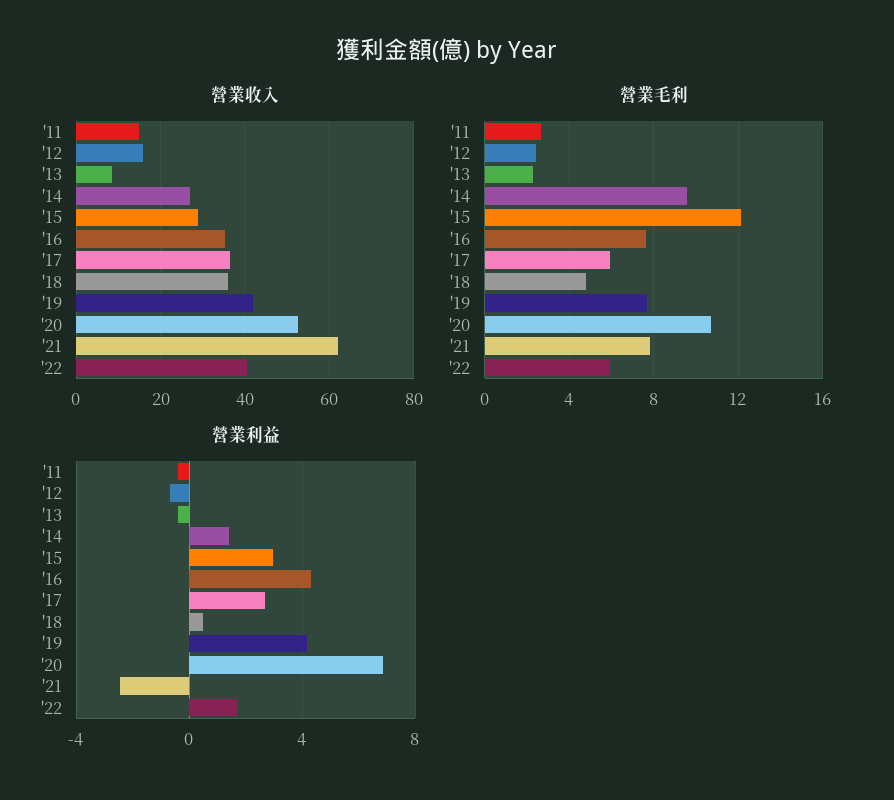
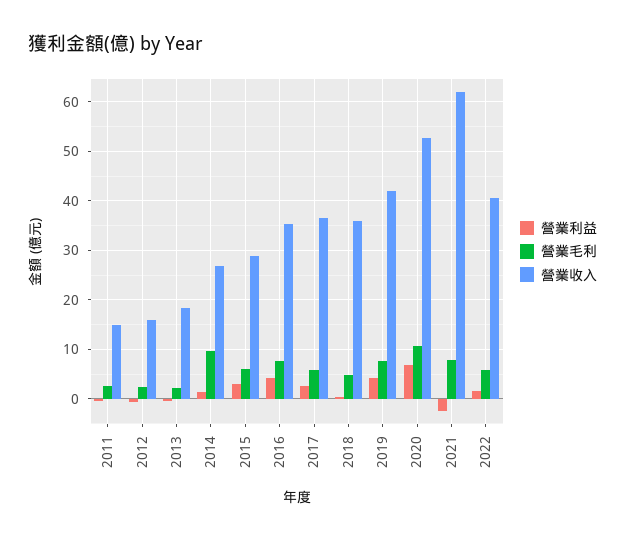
  {
    "營業收入": {
      "'11": 14,
      "'12": 16,
-     "'13": 8,
+     "'13": 18,
      "'14": 26,
      "'15": 28,
      "'16": 36,
      "'17": 36,
      "'18": 36,
      "'19": 42,
      "'20": 52,
      "'21": 62,
      "'22": 40
    },
    "營業毛利": {
      "'11": 2.5,
      "'12": 2.5,
      "'13": 2.5,
      "'14": 9.5,
-     "'15": 12,
+     "'15": 6,
      "'16": 7.5,
      "'17": 6,
      "'18": 5,
      "'19": 7.5,
      "'20": 10.5,
      "'21": 8,
      "'22": 6
    },
    "營業利益": {
      "'11": -0.5,
      "'12": -0.5,
      "'13": -0.5,
      "'14": 1.5,
      "'15": 3,
      "'16": 4.5,
      "'17": 2.5,
      "'18": 0.5,
      "'19": 4,
      "'20": 7,
      "'21": -2.5,
      "'22": 1.5
    }
  }

